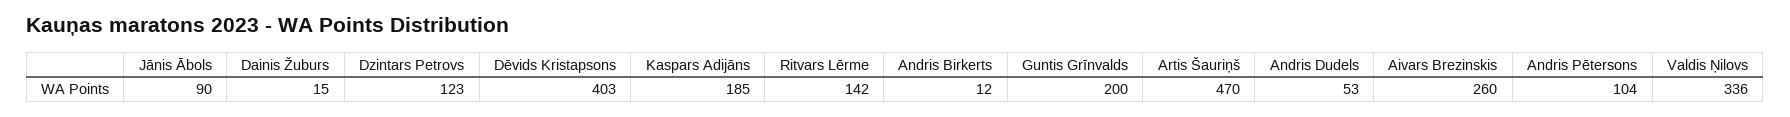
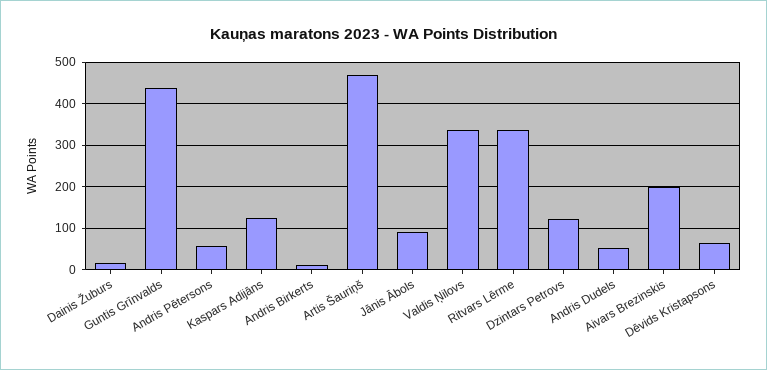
  {
    "Jānis Ābols": 90,
    "Dainis Žuburs": 15,
    "Dzintars Petrovs": 123,
-   "Dēvids Kristapsons": 403,
+   "Dēvids Kristapsons": 60,
-   "Kaspars Adijāns": 185,
+   "Kaspars Adijāns": 120,
-   "Ritvars Lērme": 142,
+   "Ritvars Lērme": 340,
    "Andris Birkerts": 12,
-   "Guntis Grīnvalds": 200,
+   "Guntis Grīnvalds": 440,
    "Artis Šauriņš": 470,
    "Andris Dudels": 53,
-   "Aivars Brezinskis": 260,
+   "Aivars Brezinskis": 200,
-   "Andris Pētersons": 104,
+   "Andris Pētersons": 60,
    "Valdis Ņilovs": 336
  }

